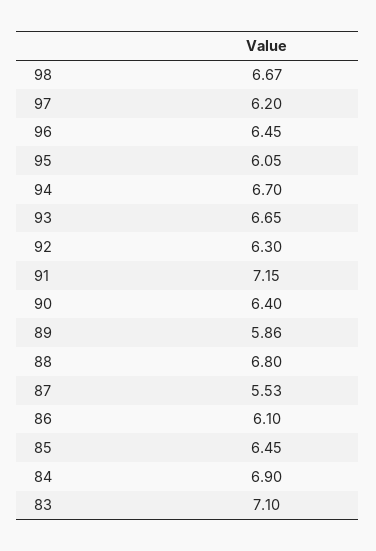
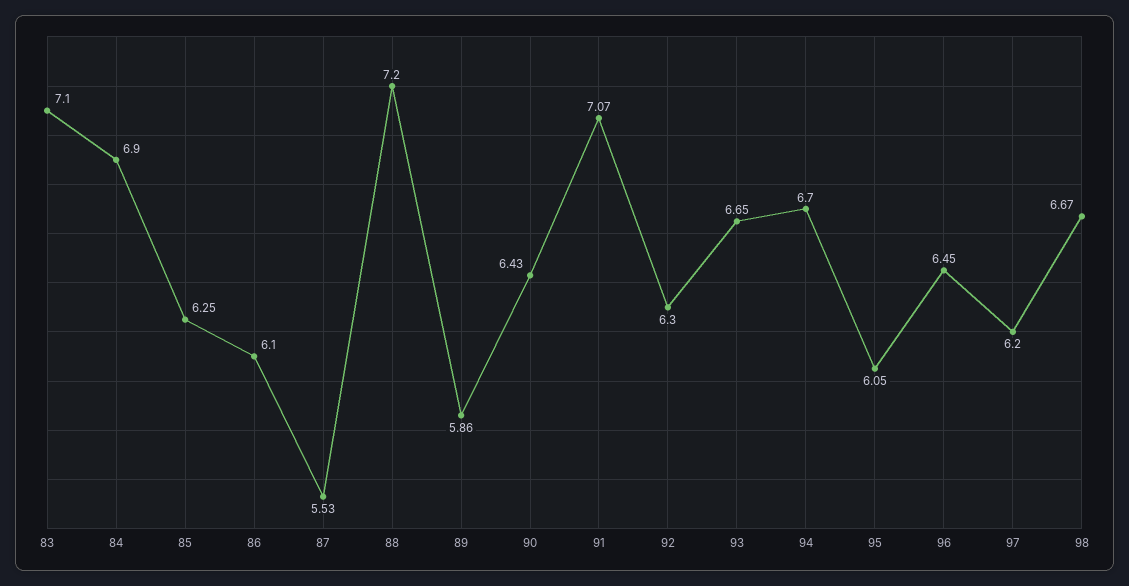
  {
    "98": 6.67,
    "97": 6.2,
    "96": 6.45,
    "95": 6.05,
    "94": 6.7,
    "93": 6.65,
    "92": 6.3,
-   "91": 7.15,
+   "91": 7.07,
-   "90": 6.4,
+   "90": 6.43,
    "89": 5.86,
-   "88": 6.8,
+   "88": 7.2,
    "87": 5.53,
    "86": 6.1,
-   "85": 6.45,
+   "85": 6.25,
    "84": 6.9,
    "83": 7.1
  }

